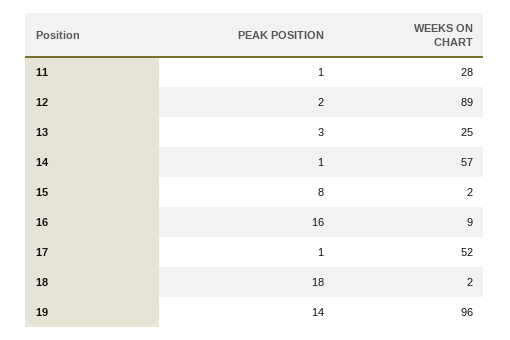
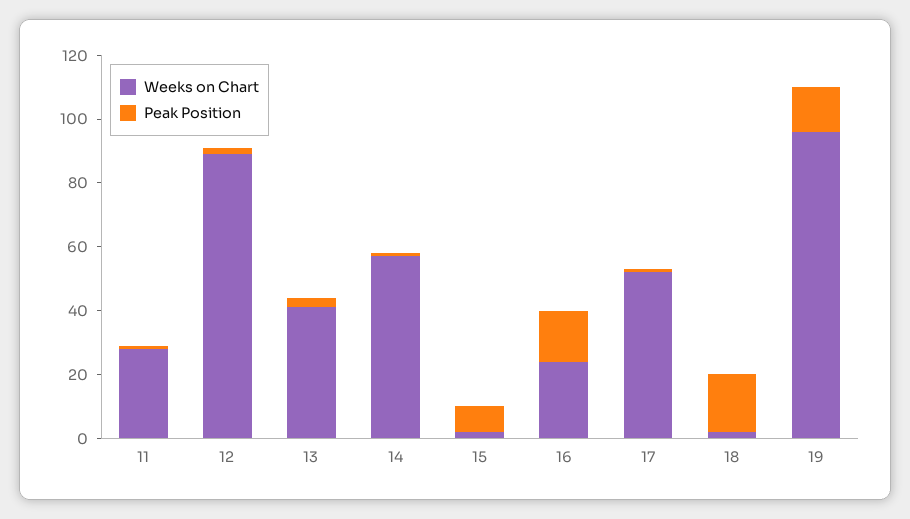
  {
    "PEAK POSITION": {
      "11": 1,
      "12": 2,
      "13": 3,
      "14": 1,
      "15": 8,
      "16": 16,
      "17": 1,
      "18": 18,
      "19": 14
    },
    "WEEKS ON CHART": {
      "11": 28,
      "12": 89,
-     "13": 25,
+     "13": 40,
      "14": 57,
      "15": 2,
-     "16": 9,
+     "16": 25,
      "17": 52,
      "18": 2,
      "19": 96
    }
  }

